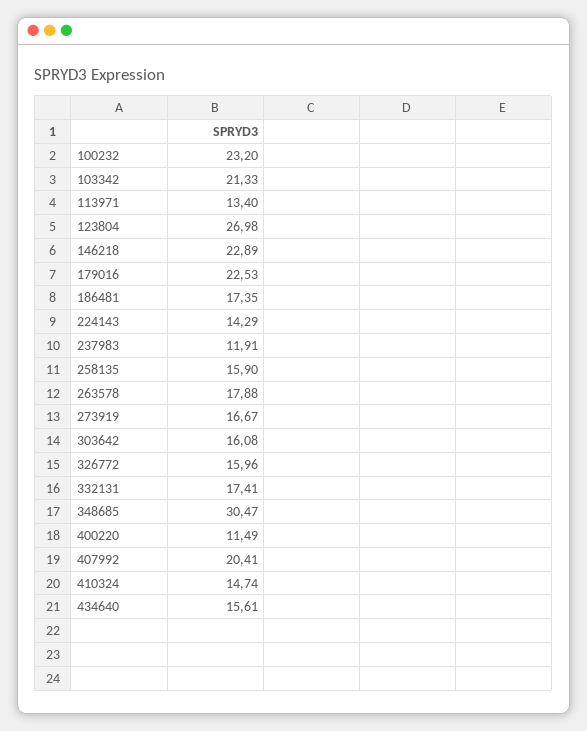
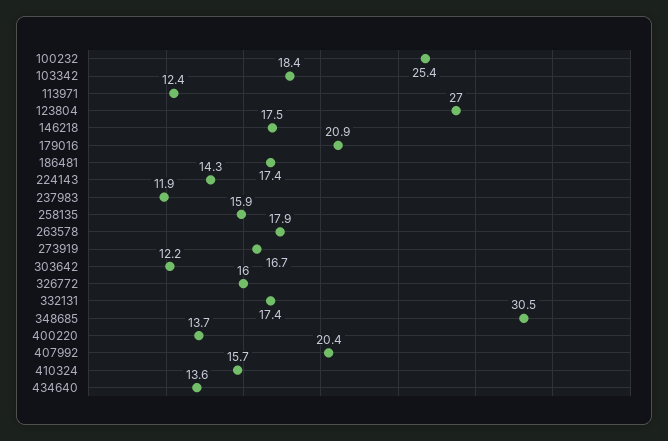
  {
-   "100232": 23.2,
+   "100232": 25.4,
-   "103342": 21.33,
+   "103342": 18.4,
-   "113971": 13.4,
+   "113971": 12.4,
    "123804": 26.98,
-   "146218": 22.89,
+   "146218": 17.5,
-   "179016": 22.53,
+   "179016": 20.9,
    "186481": 17.35,
    "224143": 14.29,
    "237983": 11.91,
    "258135": 15.9,
    "263578": 17.88,
    "273919": 16.67,
-   "303642": 16.08,
+   "303642": 12.2,
    "326772": 15.96,
    "332131": 17.41,
    "348685": 30.47,
-   "400220": 11.49,
+   "400220": 13.7,
    "407992": 20.41,
-   "410324": 14.74,
+   "410324": 15.7,
-   "434640": 15.61
+   "434640": 13.6
  }

